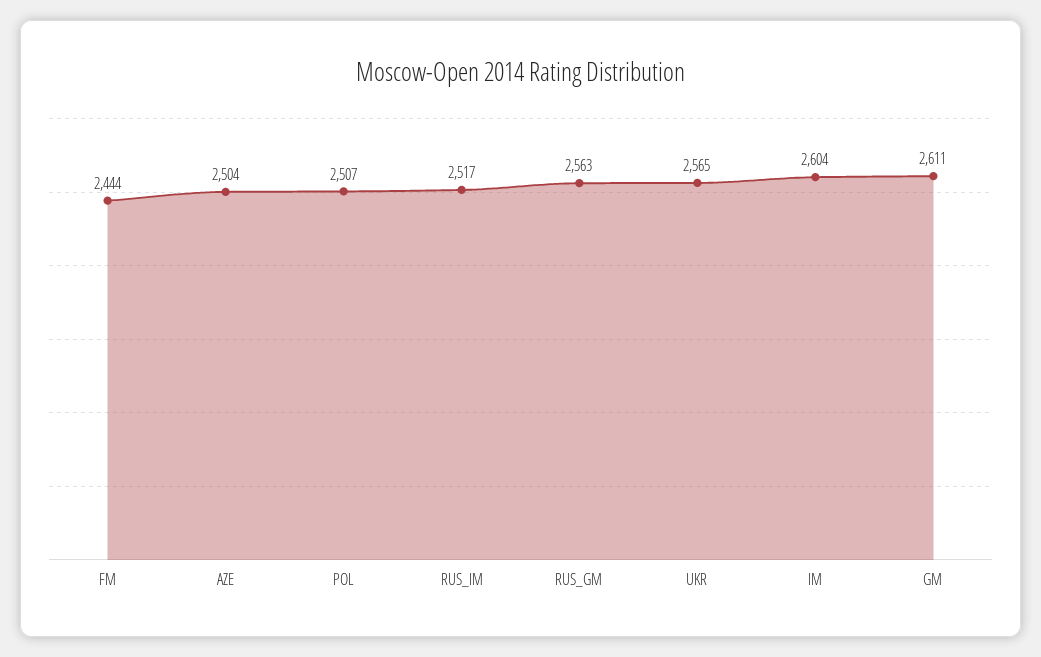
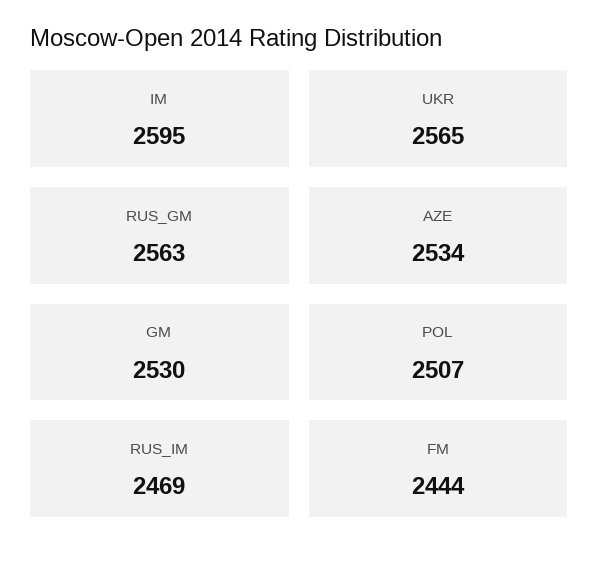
  {
    "FM": 2444,
-   "AZE": 2504,
+   "AZE": 2534,
    "POL": 2507,
-   "RUS_IM": 2517,
+   "RUS_IM": 2469,
    "RUS_GM": 2563,
    "UKR": 2565,
-   "IM": 2604,
+   "IM": 2595,
-   "GM": 2611
+   "GM": 2530
  }

